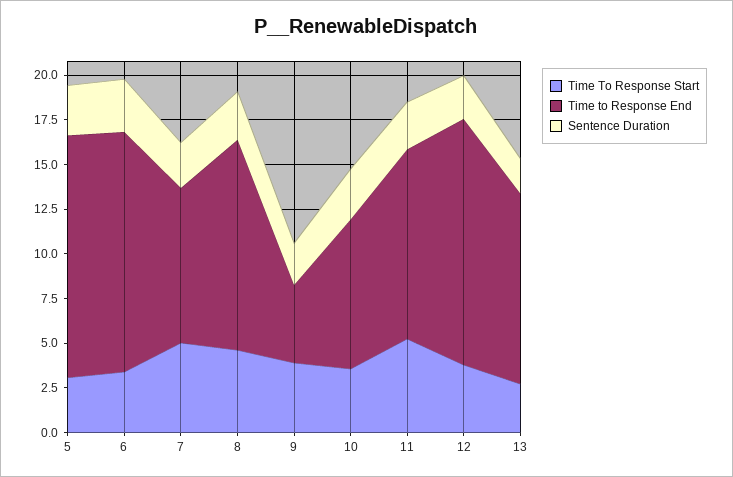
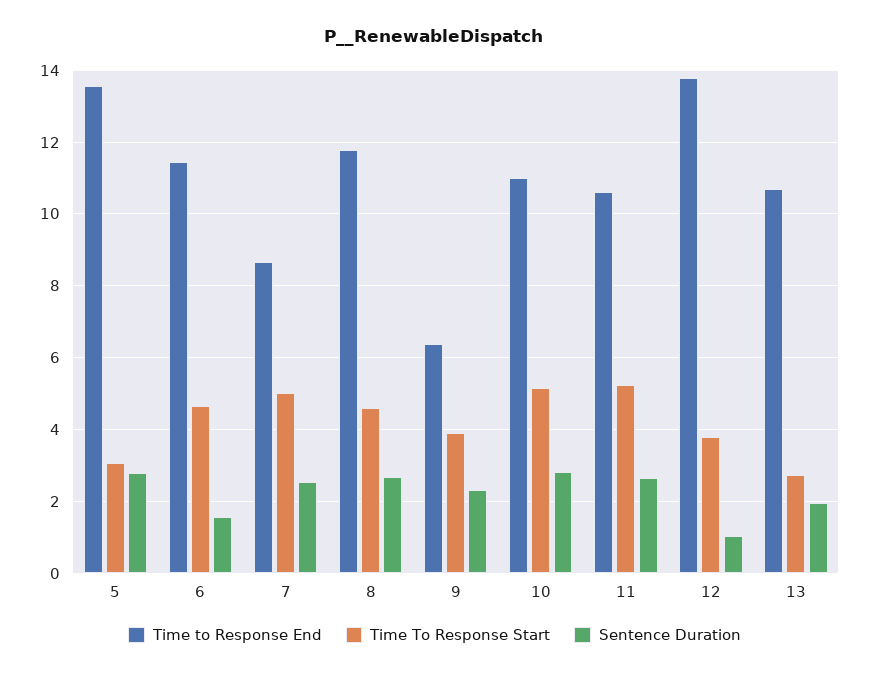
  {
    "Time To Response Start": {
      "5": 3,
-     "6": 3.5,
+     "6": 4.6,
      "7": 5,
      "8": 4.6,
      "9": 3.8,
-     "10": 3.5,
+     "10": 5.2,
      "11": 5.2,
      "12": 3.8,
      "13": 2.8
    },
    "Time to Response End": {
      "5": 13.6,
-     "6": 13.5,
+     "6": 11.4,
      "7": 8.6,
      "8": 11.8,
-     "9": 4.5,
+     "9": 6.4,
-     "10": 8.5,
+     "10": 11,
      "11": 10.6,
      "12": 13.8,
      "13": 10.6
    },
    "Sentence Duration": {
      "5": 2.8,
-     "6": 3,
+     "6": 1.6,
      "7": 2.6,
      "8": 2.6,
      "9": 2.4,
      "10": 2.8,
      "11": 2.6,
-     "12": 2.5,
+     "12": 1,
      "13": 2
    }
  }

